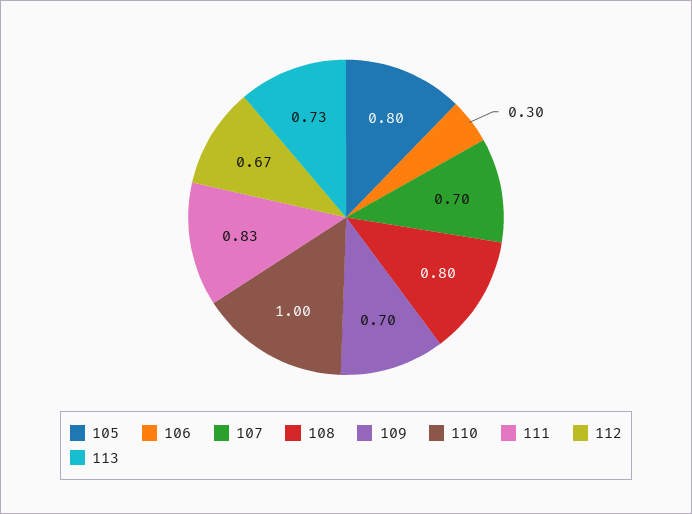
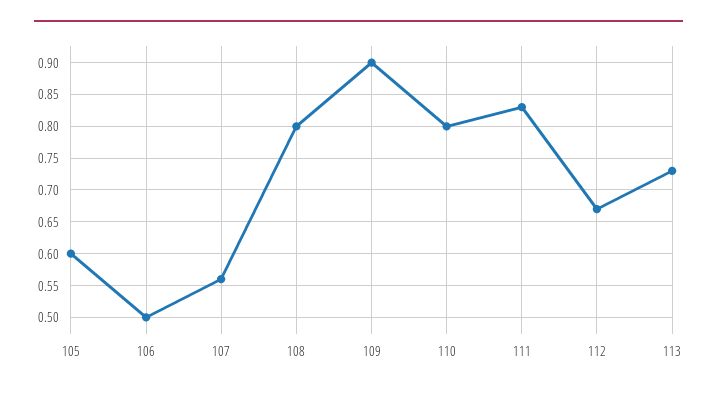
  {
-   "105": 0.8,
+   "105": 0.6,
-   "106": 0.3,
+   "106": 0.5,
-   "107": 0.7,
+   "107": 0.56,
    "108": 0.8,
-   "109": 0.7,
+   "109": 0.9,
-   "110": 1,
+   "110": 0.8,
    "111": 0.83,
    "112": 0.67,
    "113": 0.73
  }

